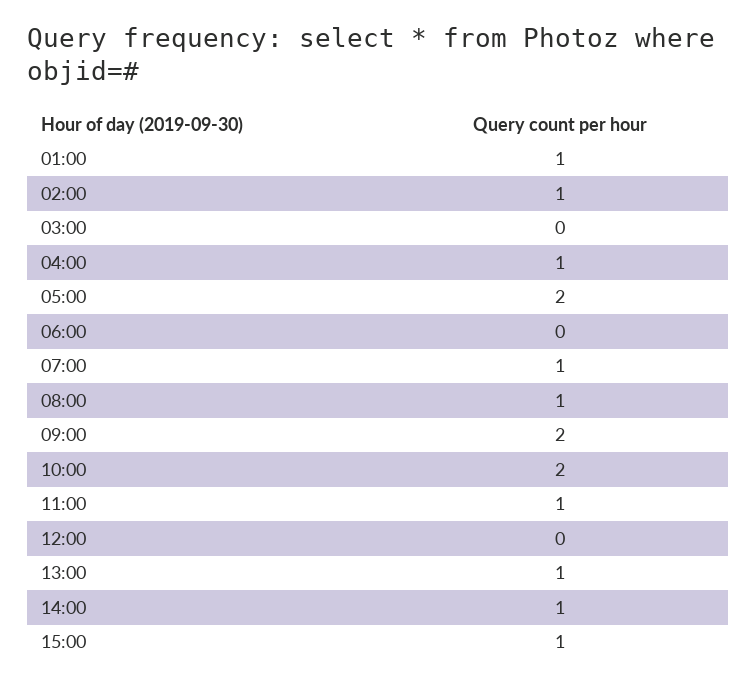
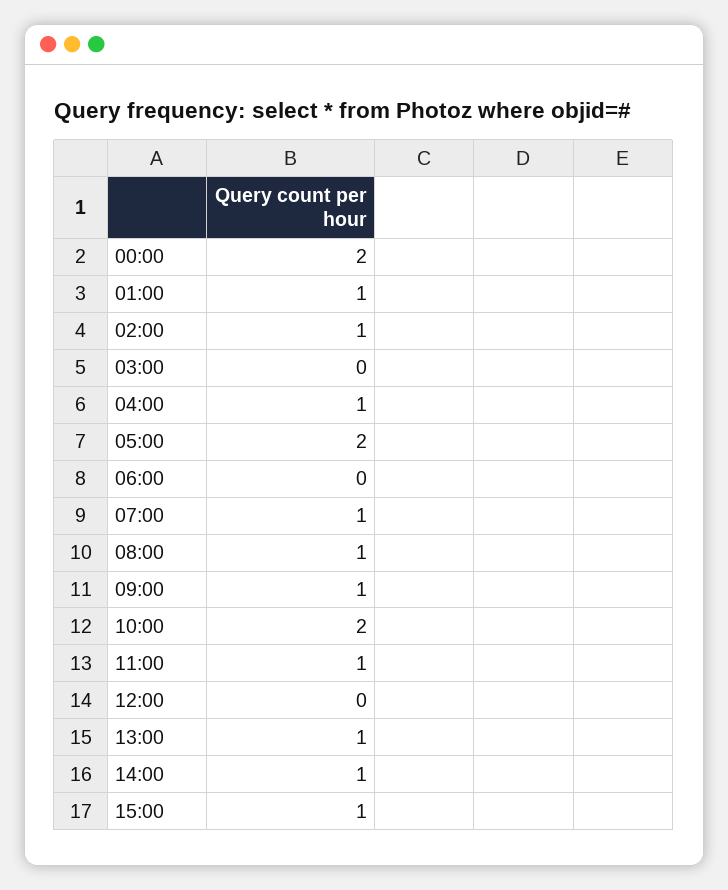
  {
    "01:00": 1,
    "02:00": 1,
    "03:00": 0,
    "04:00": 1,
    "05:00": 2,
    "06:00": 0,
    "07:00": 1,
    "08:00": 1,
-   "09:00": 2,
+   "09:00": 1,
    "10:00": 2,
    "11:00": 1,
    "12:00": 0,
    "13:00": 1,
    "14:00": 1,
-   "15:00": 1
+   "15:00": 1,
+   "00:00": 2
  }

